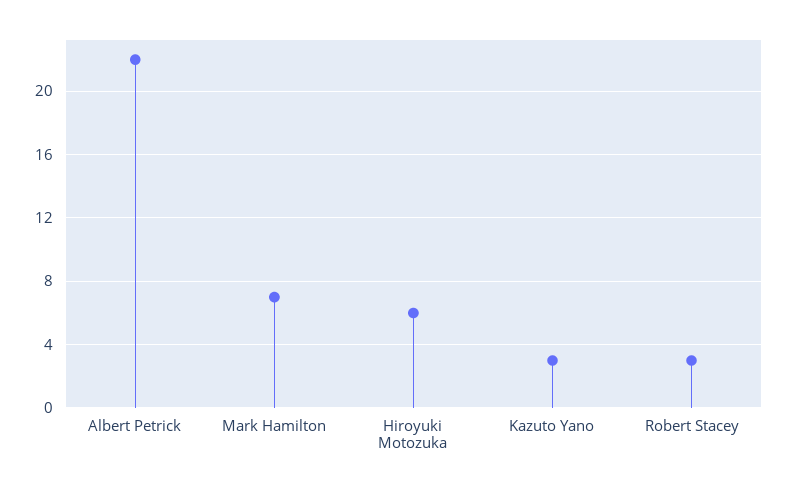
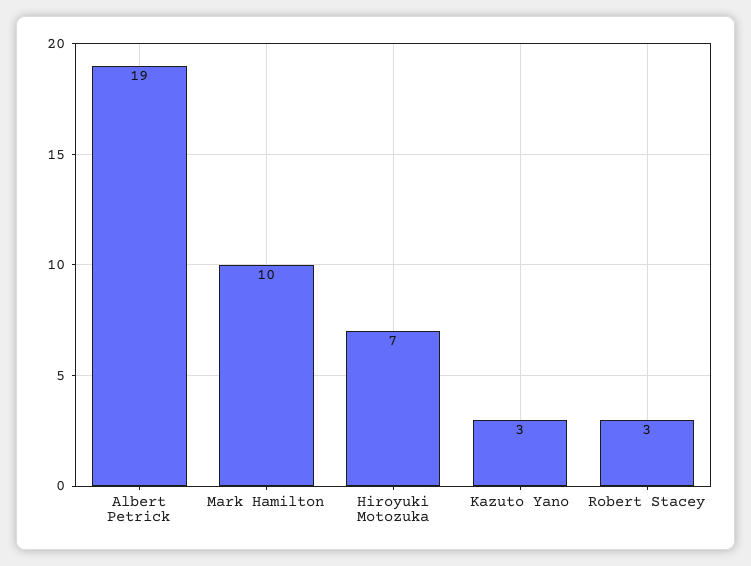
  {
-   "Albert Petrick": 22,
+   "Albert Petrick": 19,
-   "Mark Hamilton": 7,
+   "Mark Hamilton": 10,
-   "Hiroyuki Motozuka": 6,
+   "Hiroyuki Motozuka": 7,
    "Kazuto Yano": 3,
    "Robert Stacey": 3
  }

